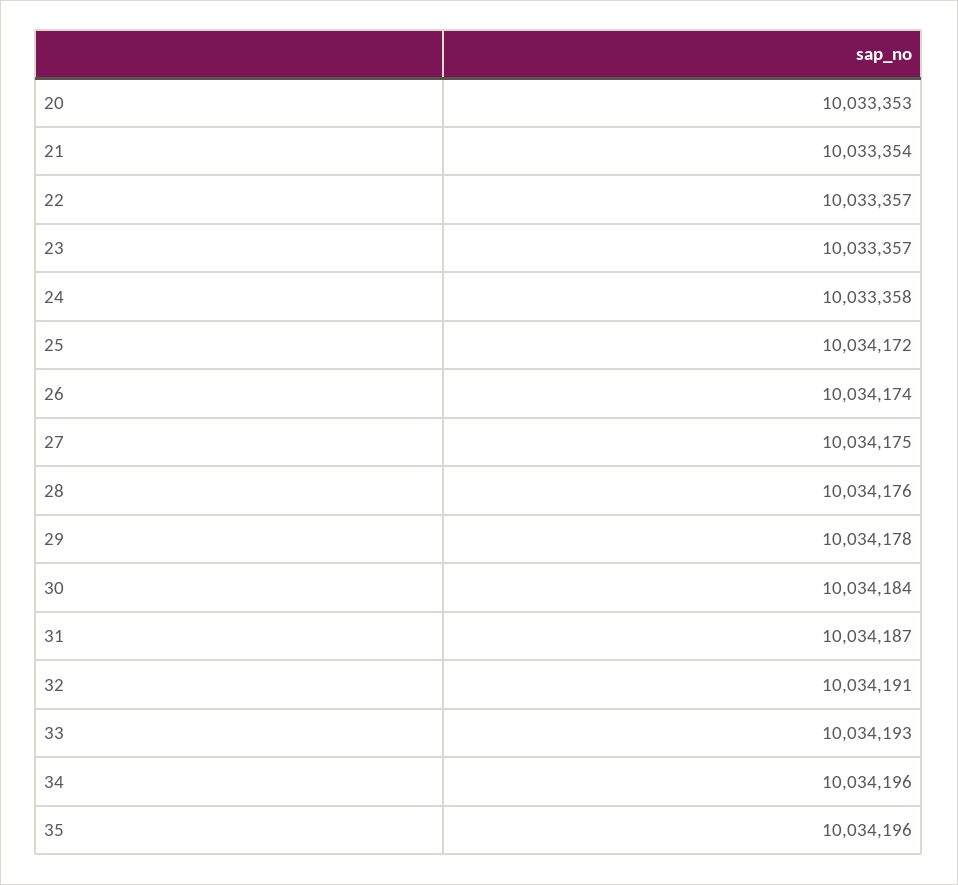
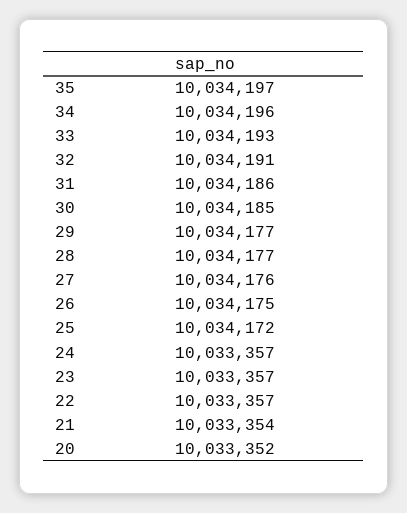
  {
-   "20": 10033353,
+   "20": 10033352,
    "21": 10033354,
    "22": 10033357,
    "23": 10033357,
-   "24": 10033358,
+   "24": 10033357,
    "25": 10034172,
-   "26": 10034174,
+   "26": 10034175,
-   "27": 10034175,
+   "27": 10034176,
-   "28": 10034176,
+   "28": 10034177,
-   "29": 10034178,
+   "29": 10034177,
-   "30": 10034184,
+   "30": 10034185,
-   "31": 10034187,
+   "31": 10034186,
    "32": 10034191,
    "33": 10034193,
    "34": 10034196,
-   "35": 10034196
+   "35": 10034197
  }

